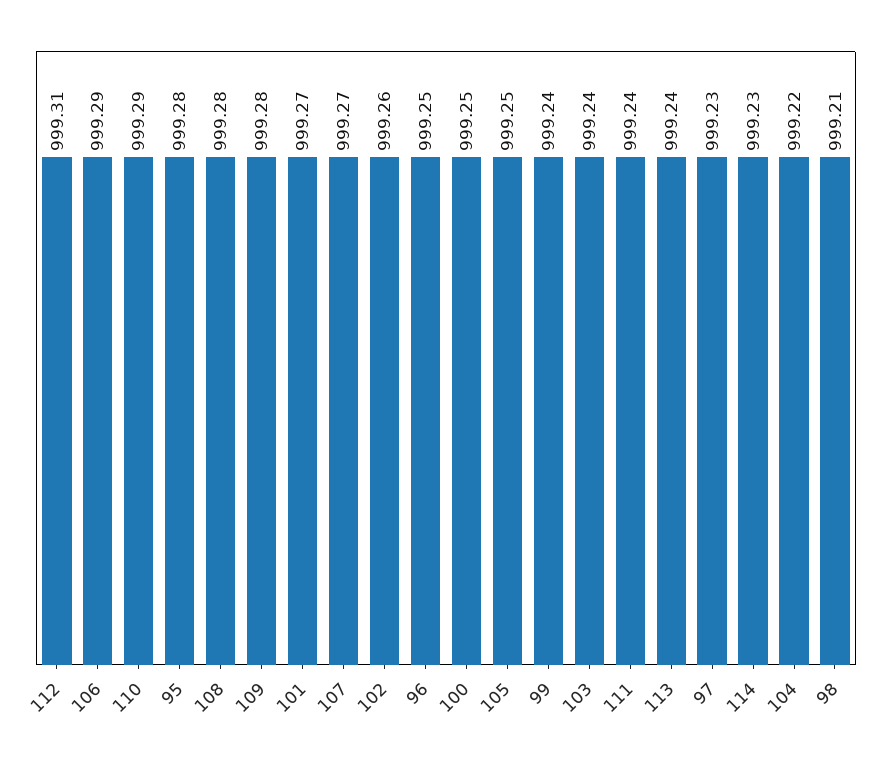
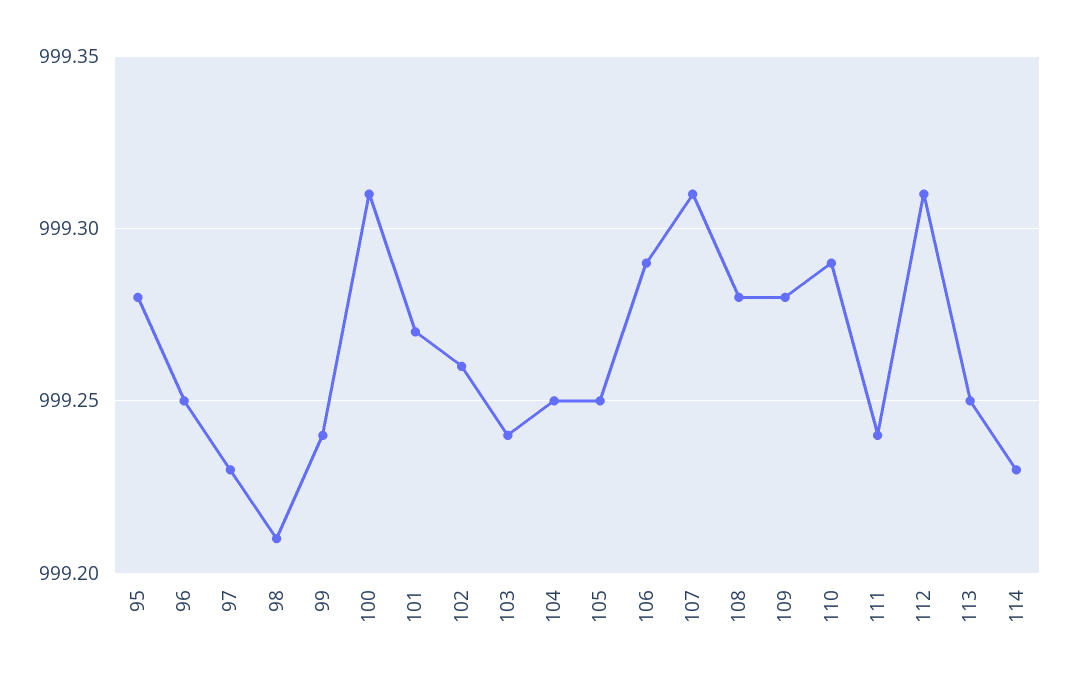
  {
    "112": 999.31,
    "106": 999.29,
    "110": 999.29,
    "95": 999.28,
    "108": 999.28,
    "109": 999.28,
    "101": 999.27,
-   "107": 999.27,
+   "107": 999.31,
    "102": 999.26,
    "96": 999.25,
-   "100": 999.25,
+   "100": 999.31,
    "105": 999.25,
    "99": 999.24,
    "103": 999.24,
    "111": 999.24,
-   "113": 999.24,
+   "113": 999.25,
    "97": 999.23,
    "114": 999.23,
-   "104": 999.22,
+   "104": 999.25,
    "98": 999.21
  }

